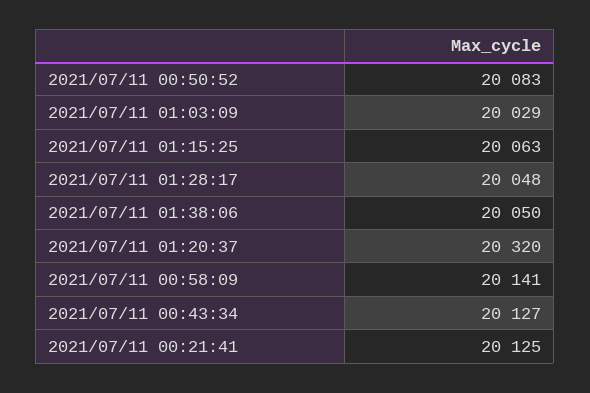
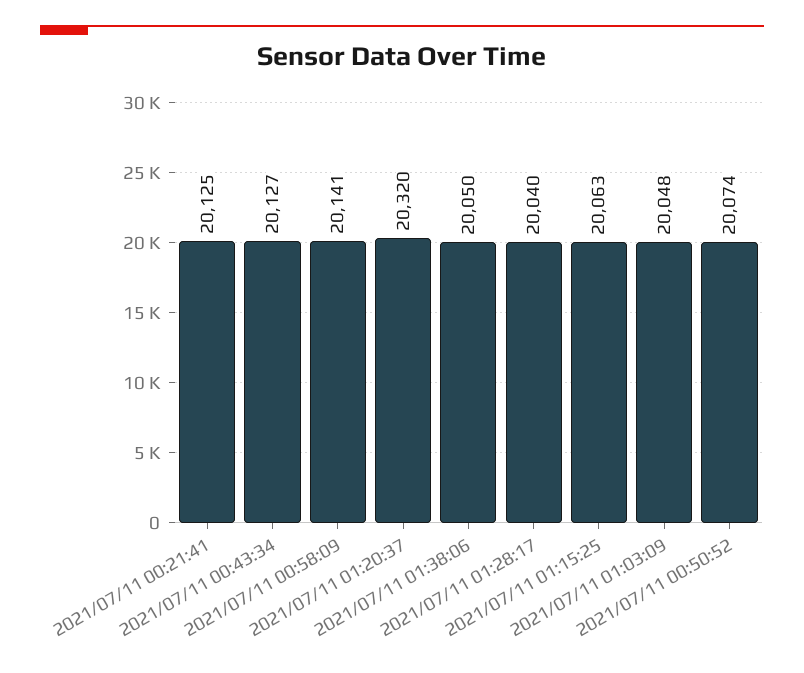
  {
-   "2021/07/11 00:50:52": 20083,
+   "2021/07/11 00:50:52": 20074,
-   "2021/07/11 01:03:09": 20029,
+   "2021/07/11 01:03:09": 20048,
    "2021/07/11 01:15:25": 20063,
-   "2021/07/11 01:28:17": 20048,
+   "2021/07/11 01:28:17": 20040,
    "2021/07/11 01:38:06": 20050,
    "2021/07/11 01:20:37": 20320,
    "2021/07/11 00:58:09": 20141,
    "2021/07/11 00:43:34": 20127,
    "2021/07/11 00:21:41": 20125
  }

